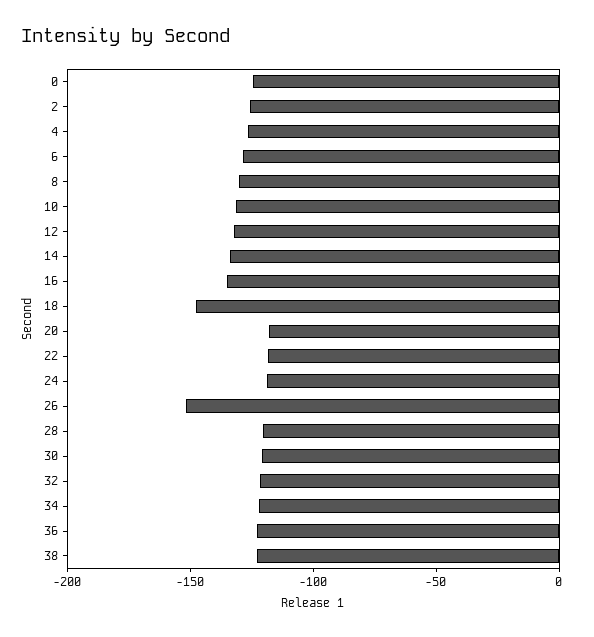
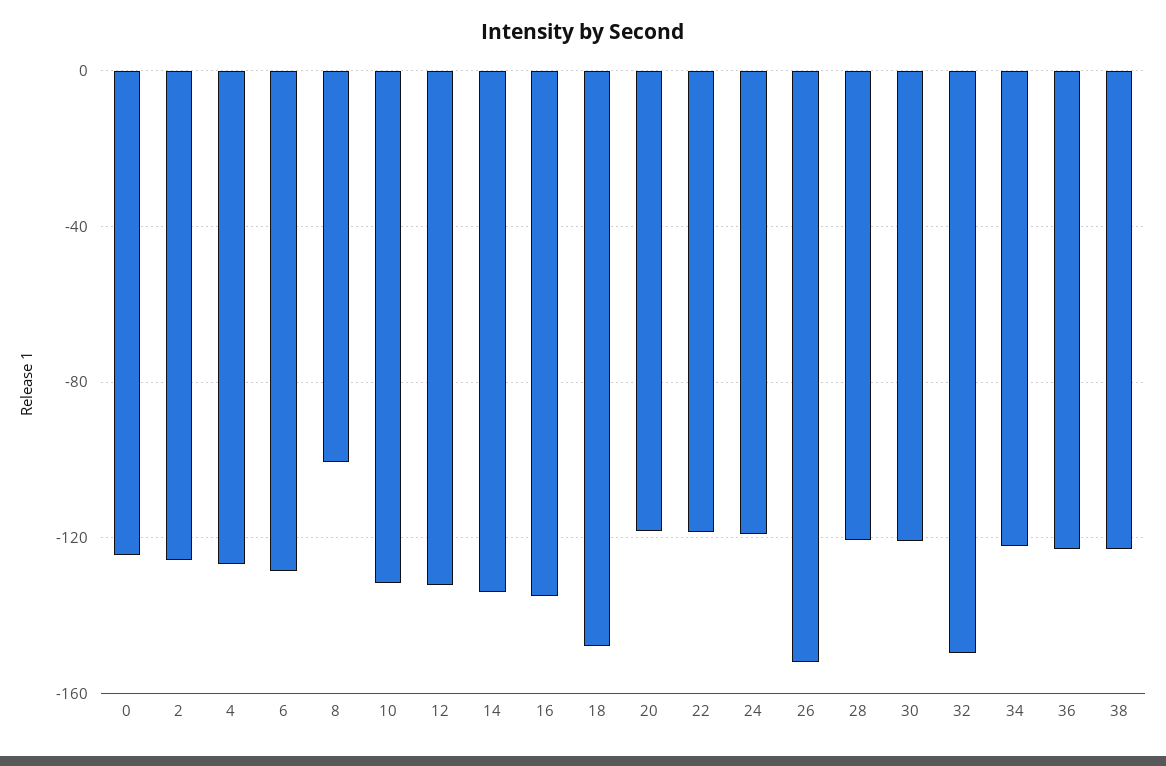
  {
    "0": -125,
    "2": -125,
    "4": -125,
    "6": -130,
-   "8": -130,
+   "8": -100,
    "10": -130,
    "12": -130,
    "14": -135,
    "16": -135,
    "18": -150,
    "20": -120,
    "22": -120,
    "24": -120,
    "26": -150,
    "28": -120,
    "30": -120,
-   "32": -120,
+   "32": -150,
    "34": -120,
    "36": -125,
    "38": -125
  }

